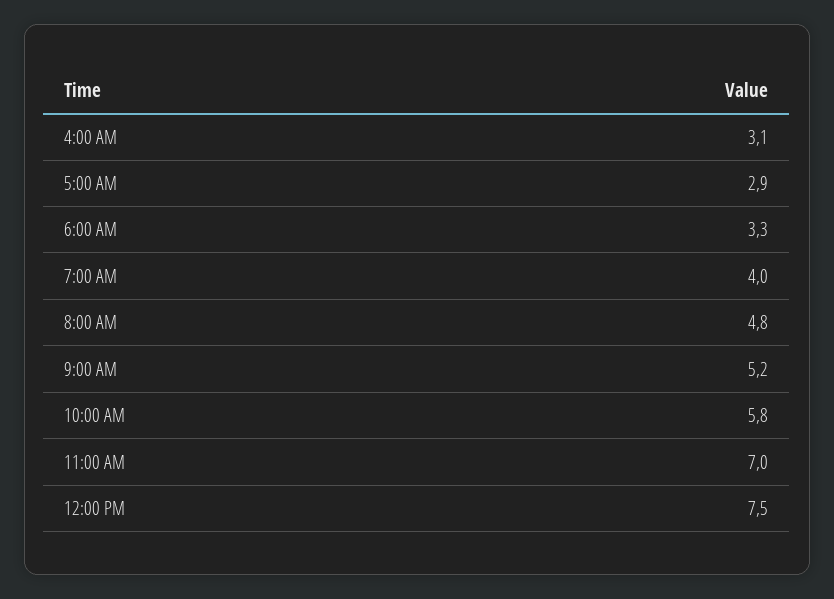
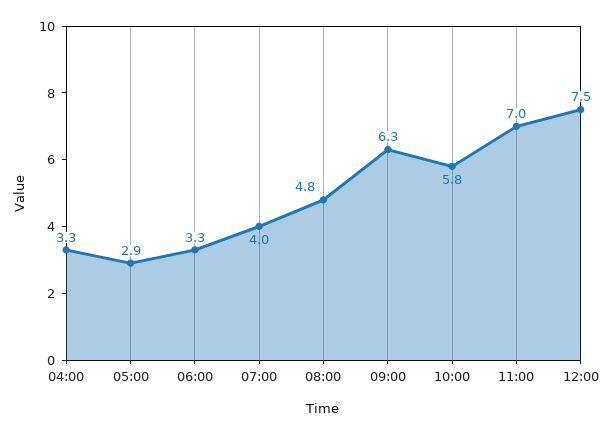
  {
-   "4:00 AM": 3.1,
+   "4:00 AM": 3.3,
    "5:00 AM": 2.9,
    "6:00 AM": 3.3,
    "7:00 AM": 4,
    "8:00 AM": 4.8,
-   "9:00 AM": 5.2,
+   "9:00 AM": 6.3,
    "10:00 AM": 5.8,
    "11:00 AM": 7,
    "12:00 PM": 7.5
  }

